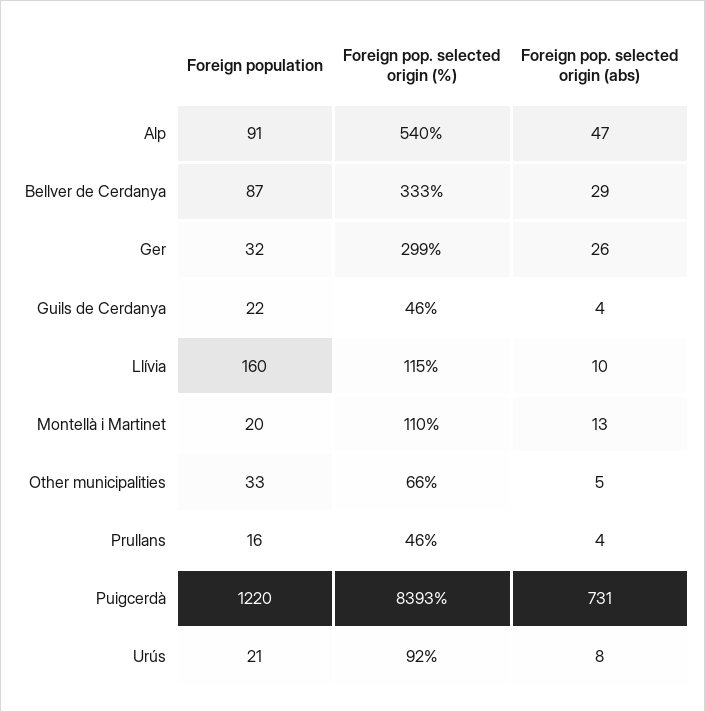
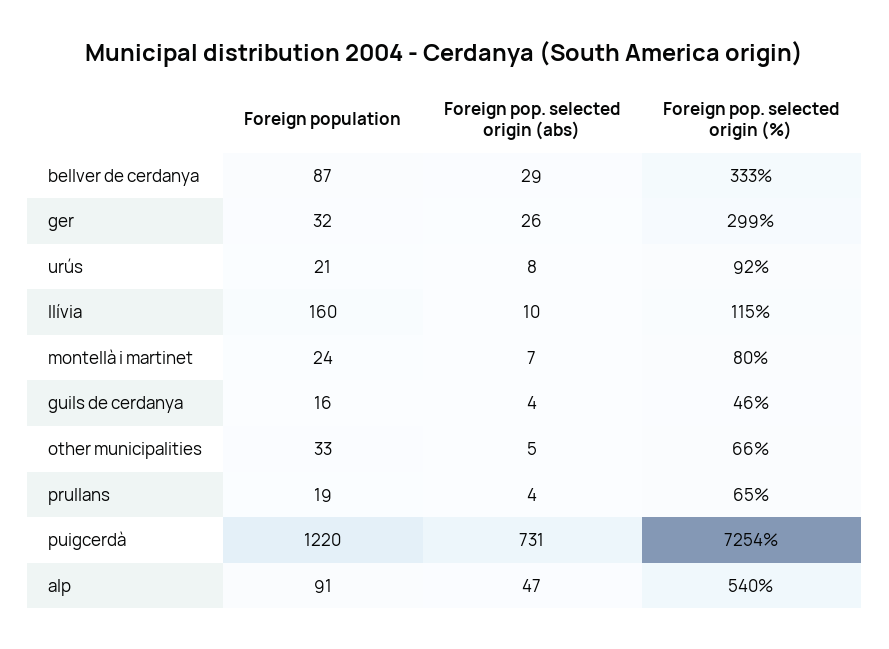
  {
    "Foreign population": {
      "Alp": 91,
      "Bellver de Cerdanya": 87,
      "Ger": 32,
-     "Guils de Cerdanya": 22,
+     "Guils de Cerdanya": 16,
      "Llívia": 160,
-     "Montellà i Martinet": 20,
+     "Montellà i Martinet": 24,
      "Other municipalities": 33,
-     "Prullans": 16,
+     "Prullans": 19,
      "Puigcerdà": 1220,
      "Urús": 21
    },
    "Foreign pop. selected origin (%)": {
      "Alp": 540,
      "Bellver de Cerdanya": 333,
      "Ger": 299,
      "Guils de Cerdanya": 46,
      "Llívia": 115,
-     "Montellà i Martinet": 110,
+     "Montellà i Martinet": 80,
      "Other municipalities": 66,
-     "Prullans": 46,
+     "Prullans": 65,
-     "Puigcerdà": 8393,
+     "Puigcerdà": 7254,
      "Urús": 92
    },
    "Foreign pop. selected origin (abs)": {
      "Alp": 47,
      "Bellver de Cerdanya": 29,
      "Ger": 26,
      "Guils de Cerdanya": 4,
      "Llívia": 10,
-     "Montellà i Martinet": 13,
+     "Montellà i Martinet": 7,
      "Other municipalities": 5,
      "Prullans": 4,
      "Puigcerdà": 731,
      "Urús": 8
    }
  }

